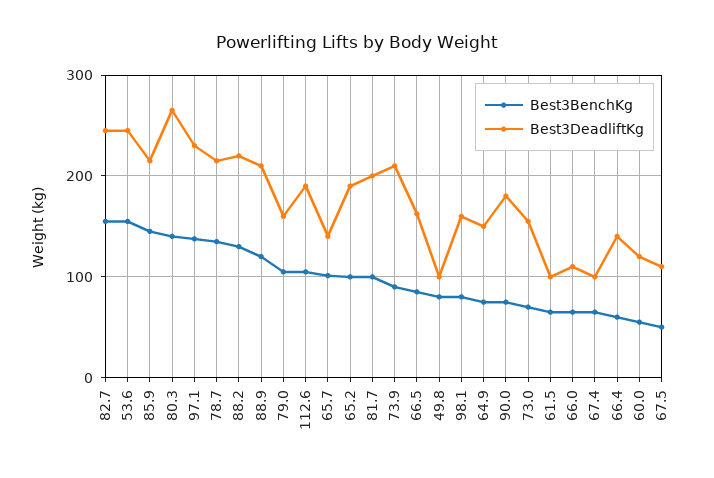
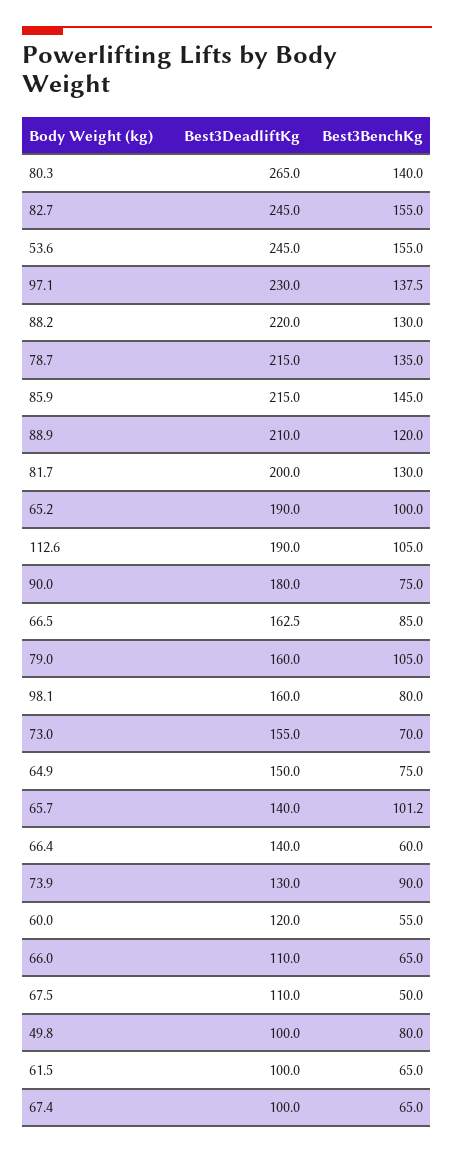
  {
    "Best3BenchKg": {
      "82.7": 155,
      "53.6": 155,
      "85.9": 145,
      "80.3": 140,
      "97.1": 137.5,
      "78.7": 135,
      "88.2": 130,
      "88.9": 120,
      "79.0": 105,
      "112.6": 105,
      "65.7": 101.2,
      "65.2": 100,
-     "81.7": 100,
+     "81.7": 130,
      "73.9": 90,
      "66.5": 85,
      "49.8": 80,
      "98.1": 80,
      "64.9": 75,
      "90.0": 75,
      "73.0": 70,
      "61.5": 65,
      "66.0": 65,
      "67.4": 65,
      "66.4": 60,
      "60.0": 55,
      "67.5": 50
    },
    "Best3DeadliftKg": {
      "82.7": 245,
      "53.6": 245,
      "85.9": 215,
      "80.3": 265,
      "97.1": 230,
      "78.7": 215,
      "88.2": 220,
      "88.9": 210,
      "79.0": 160,
      "112.6": 190,
      "65.7": 140,
      "65.2": 190,
      "81.7": 200,
-     "73.9": 210,
+     "73.9": 130,
      "66.5": 162.5,
      "49.8": 100,
      "98.1": 160,
      "64.9": 150,
      "90.0": 180,
      "73.0": 155,
      "61.5": 100,
      "66.0": 110,
      "67.4": 100,
      "66.4": 140,
      "60.0": 120,
      "67.5": 110
    }
  }

